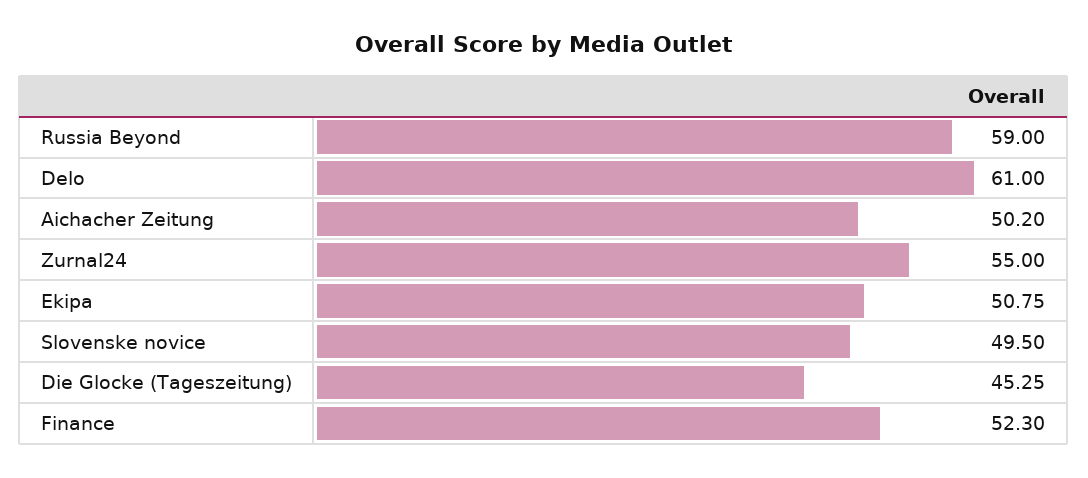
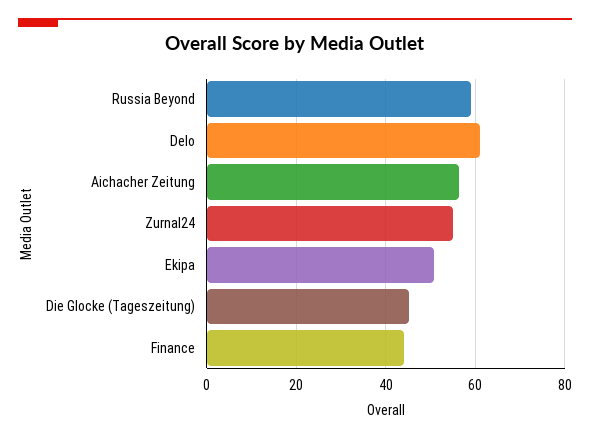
  {
    "Russia Beyond": 59,
    "Delo": 61,
-   "Aichacher Zeitung": 50.2,
+   "Aichacher Zeitung": 56,
    "Zurnal24": 55,
    "Ekipa": 50.75,
-   "Slovenske novice": 49.5,
    "Die Glocke (Tageszeitung)": 45.25,
-   "Finance": 52.3
+   "Finance": 44
  }

